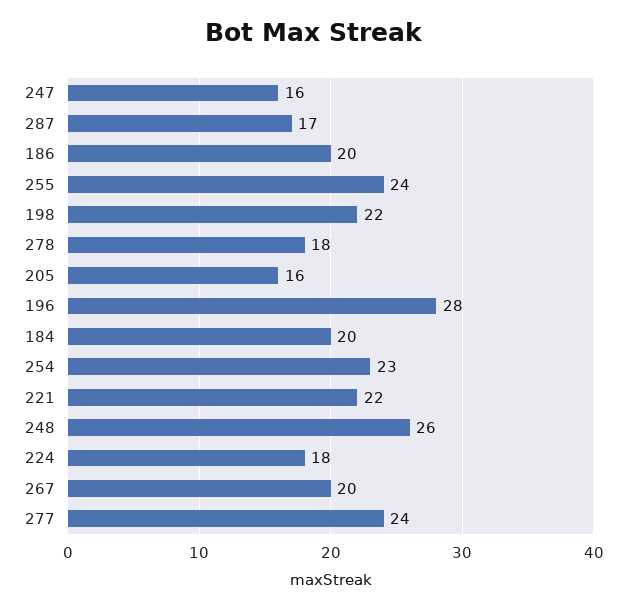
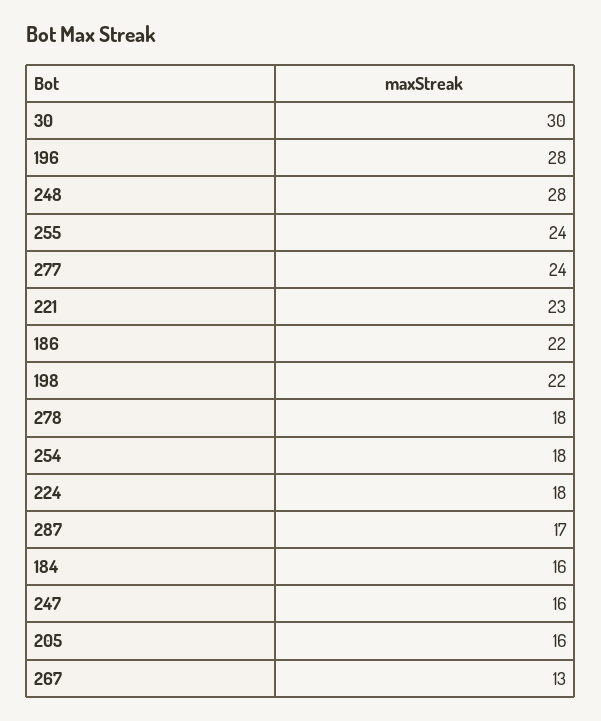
  {
    "247": 16,
    "287": 17,
-   "186": 20,
+   "186": 22,
    "255": 24,
    "198": 22,
    "278": 18,
    "205": 16,
    "196": 28,
-   "184": 20,
+   "184": 16,
-   "254": 23,
+   "254": 18,
-   "221": 22,
+   "221": 23,
-   "248": 26,
+   "248": 28,
    "224": 18,
-   "267": 20,
+   "267": 13,
-   "277": 24
+   "277": 24,
+   "30": 30
  }

